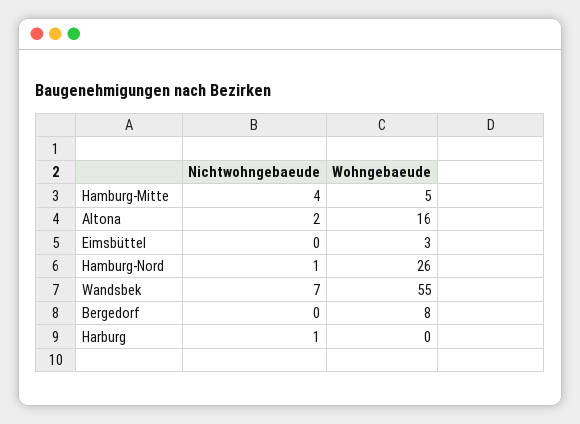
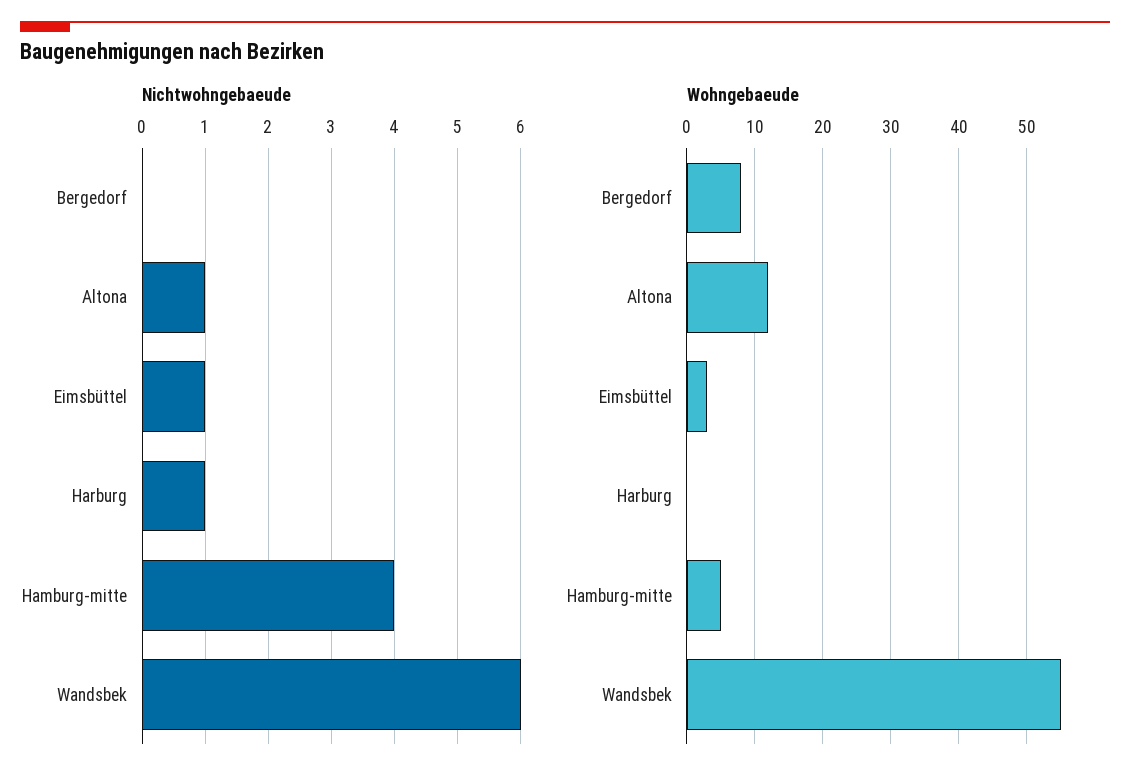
  {
    "Nichtwohngebaeude": {
      "Hamburg-Mitte": 4,
-     "Altona": 2,
+     "Altona": 1,
-     "Eimsbüttel": 0,
+     "Eimsbüttel": 1,
-     "Hamburg-Nord": 1,
-     "Wandsbek": 7,
+     "Wandsbek": 6,
      "Bergedorf": 0,
      "Harburg": 1
    },
    "Wohngebaeude": {
      "Hamburg-Mitte": 5,
-     "Altona": 16,
+     "Altona": 12,
      "Eimsbüttel": 3,
-     "Hamburg-Nord": 26,
      "Wandsbek": 55,
      "Bergedorf": 8,
      "Harburg": 0
    }
  }

